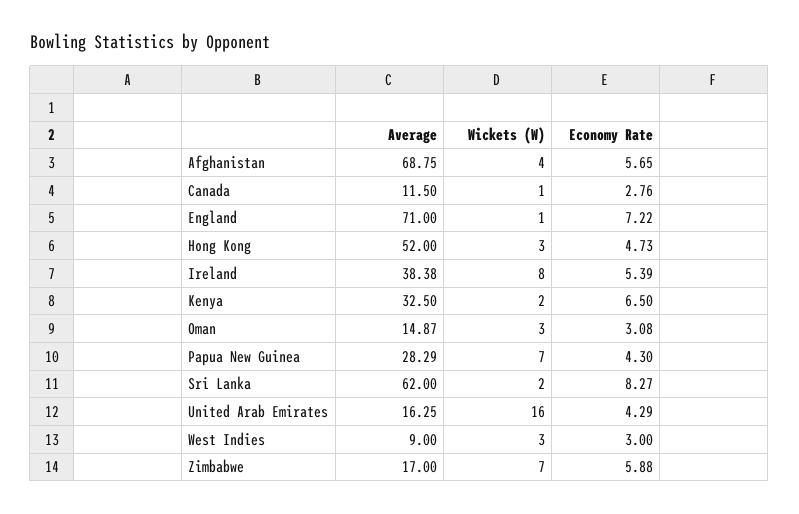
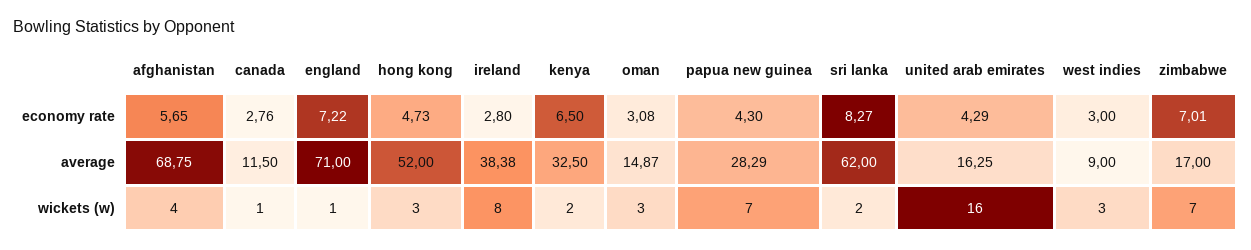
  {
    "Average": {
      "Afghanistan": 68.75,
      "Canada": 11.5,
      "England": 71,
      "Hong Kong": 52,
      "Ireland": 38.38,
      "Kenya": 32.5,
      "Oman": 14.87,
      "Papua New Guinea": 28.29,
      "Sri Lanka": 62,
      "United Arab Emirates": 16.25,
      "West Indies": 9,
      "Zimbabwe": 17
    },
    "Wickets (W)": {
      "Afghanistan": 4,
      "Canada": 1,
      "England": 1,
      "Hong Kong": 3,
      "Ireland": 8,
      "Kenya": 2,
      "Oman": 3,
      "Papua New Guinea": 7,
      "Sri Lanka": 2,
      "United Arab Emirates": 16,
      "West Indies": 3,
      "Zimbabwe": 7
    },
    "Economy Rate": {
      "Afghanistan": 5.65,
      "Canada": 2.76,
      "England": 7.22,
      "Hong Kong": 4.73,
-     "Ireland": 5.39,
+     "Ireland": 2.8,
      "Kenya": 6.5,
      "Oman": 3.08,
      "Papua New Guinea": 4.3,
      "Sri Lanka": 8.27,
      "United Arab Emirates": 4.29,
      "West Indies": 3,
-     "Zimbabwe": 5.88
+     "Zimbabwe": 7.01
    }
  }

